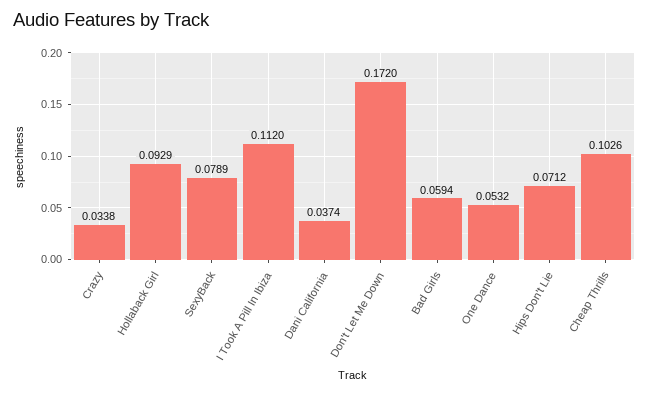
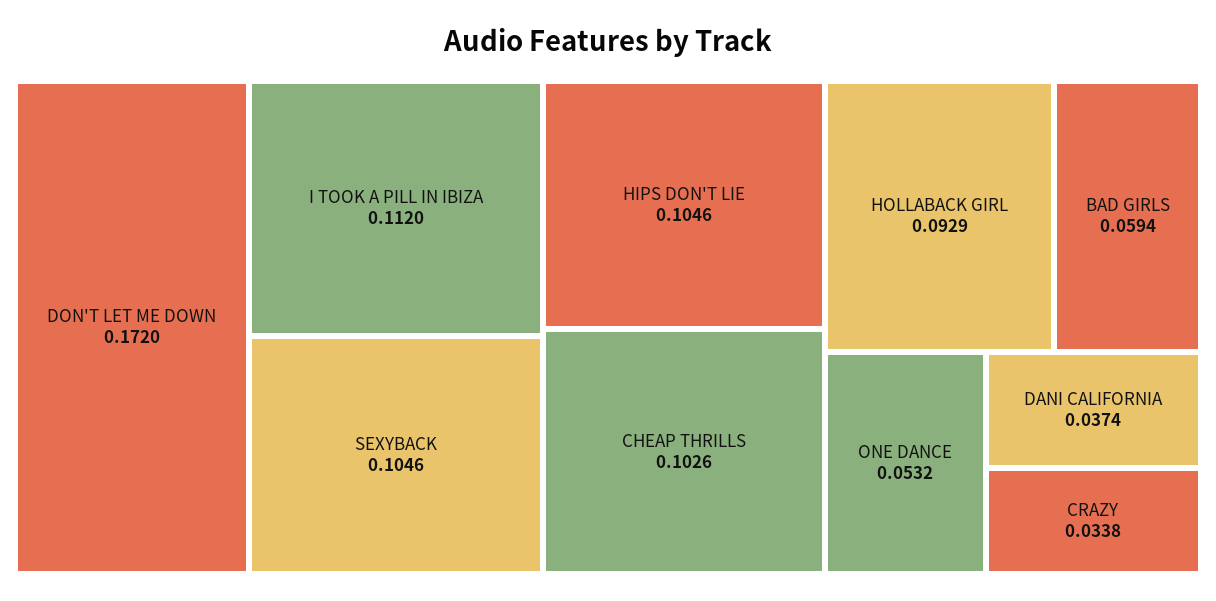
  {
    "Crazy": 0.0338,
    "Hollaback Girl": 0.0929,
-   "SexyBack": 0.0789,
+   "SexyBack": 0.1046,
    "I Took A Pill In Ibiza": 0.112,
    "Dani California": 0.0374,
    "Don't Let Me Down": 0.172,
    "Bad Girls": 0.0594,
    "One Dance": 0.0532,
-   "Hips Don't Lie": 0.0712,
+   "Hips Don't Lie": 0.1046,
    "Cheap Thrills": 0.1026
  }

